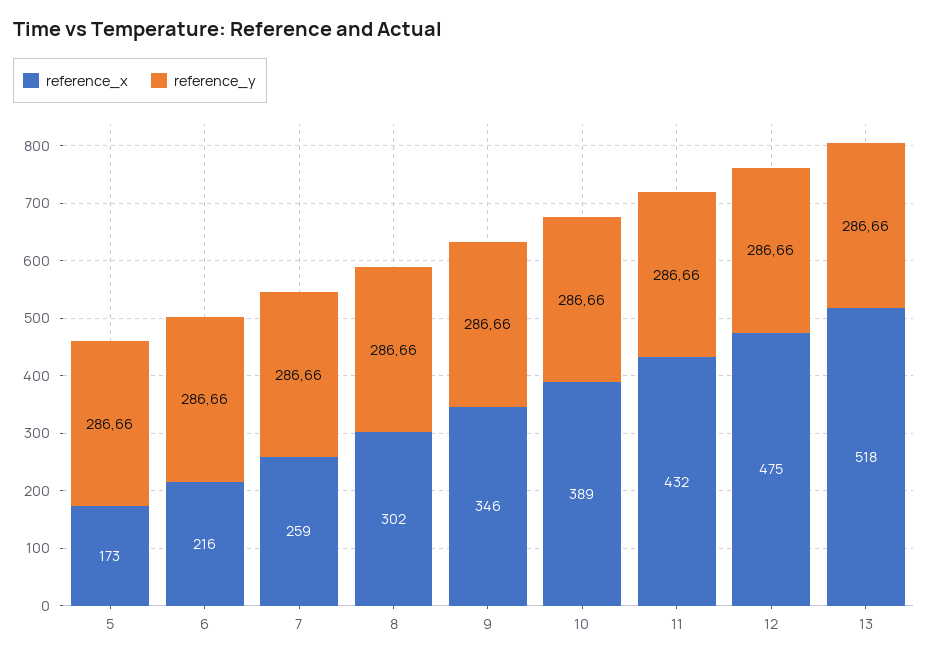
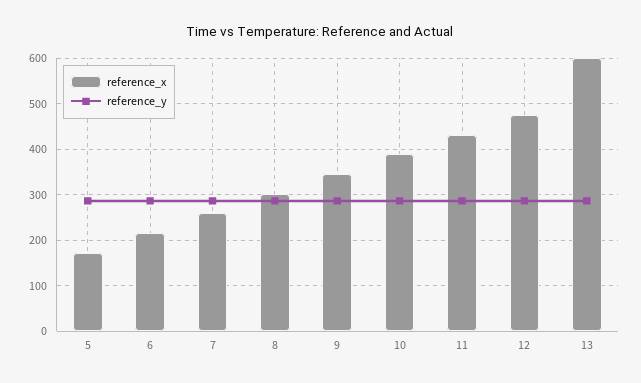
  {
    "reference_x": {
      "5": 173,
      "6": 216,
      "7": 259,
      "8": 302,
      "9": 346,
      "10": 389,
      "11": 432,
      "12": 475,
-     "13": 518
+     "13": 600
    },
    "reference_y": {
      "5": 286.66,
      "6": 286.66,
      "7": 286.66,
      "8": 286.66,
      "9": 286.66,
      "10": 286.66,
      "11": 286.66,
      "12": 286.66,
      "13": 286.66
    }
  }

